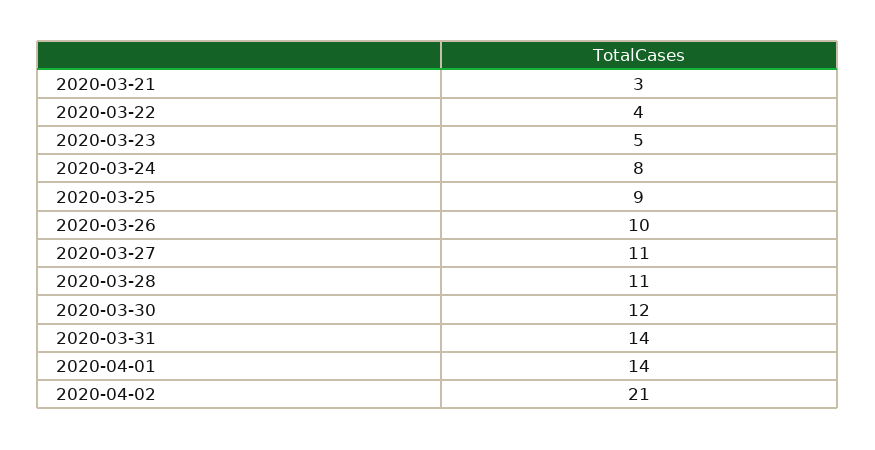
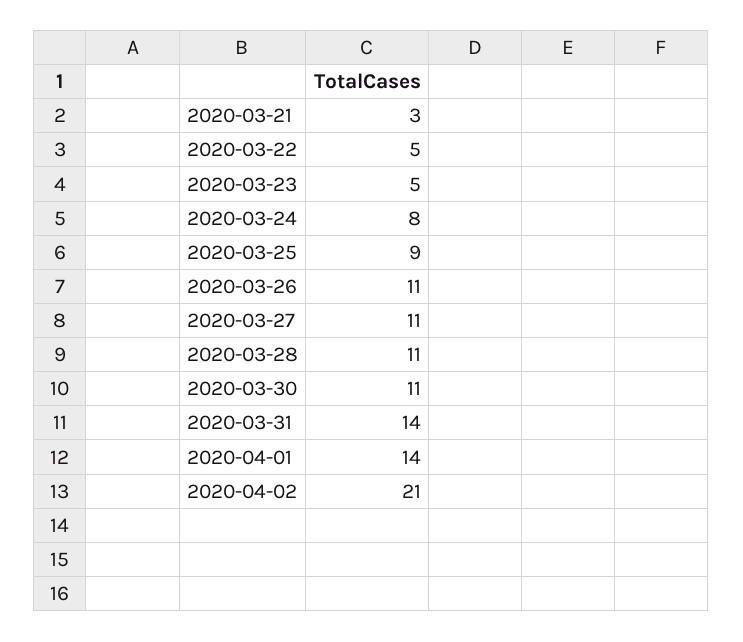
  {
    "2020-03-21": 3,
-   "2020-03-22": 4,
+   "2020-03-22": 5,
    "2020-03-23": 5,
    "2020-03-24": 8,
    "2020-03-25": 9,
-   "2020-03-26": 10,
+   "2020-03-26": 11,
    "2020-03-27": 11,
    "2020-03-28": 11,
-   "2020-03-30": 12,
+   "2020-03-30": 11,
    "2020-03-31": 14,
    "2020-04-01": 14,
    "2020-04-02": 21
  }

